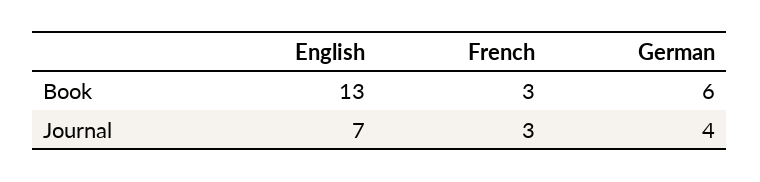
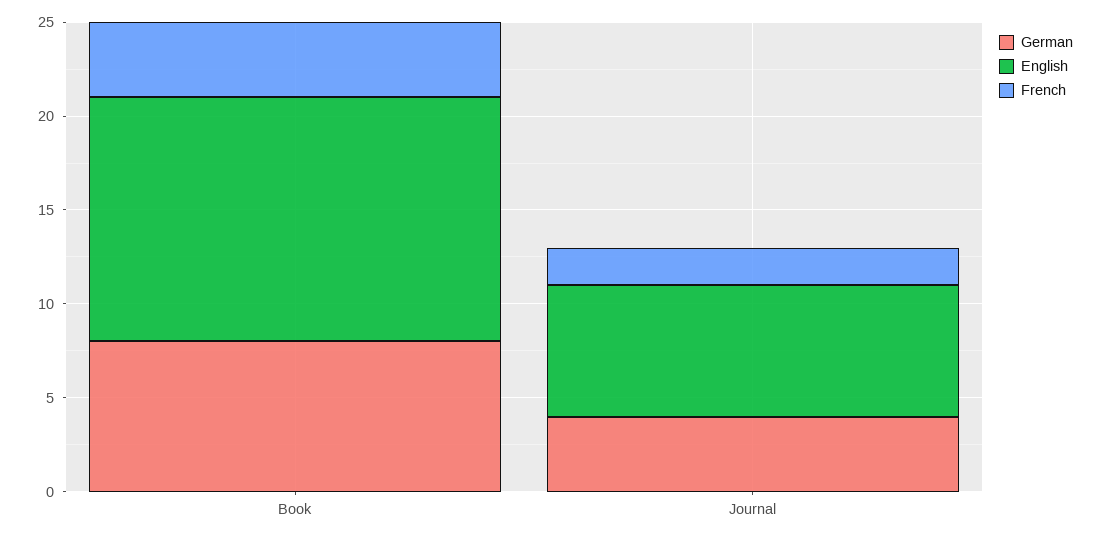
  {
    "English": {
      "Book": 13,
      "Journal": 7
    },
    "French": {
-     "Book": 3,
+     "Book": 4,
-     "Journal": 3
+     "Journal": 2
    },
    "German": {
-     "Book": 6,
+     "Book": 8,
      "Journal": 4
    }
  }

